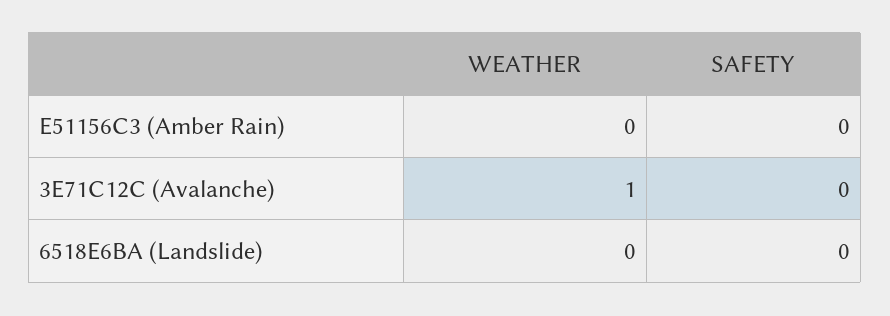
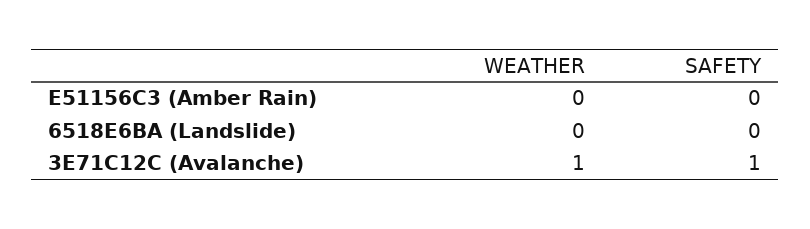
  {
    "WEATHER": {
      "E51156C3 (Amber Rain)": 0,
      "3E71C12C (Avalanche)": 1,
      "6518E6BA (Landslide)": 0
    },
    "SAFETY": {
      "E51156C3 (Amber Rain)": 0,
-     "3E71C12C (Avalanche)": 0,
+     "3E71C12C (Avalanche)": 1,
      "6518E6BA (Landslide)": 0
    }
  }

